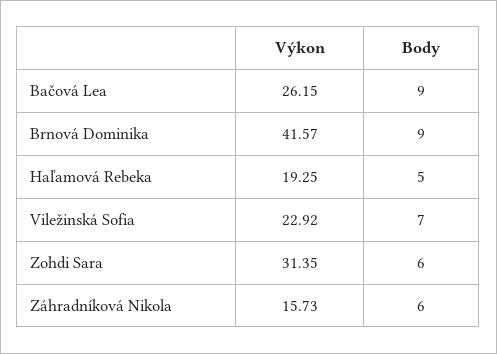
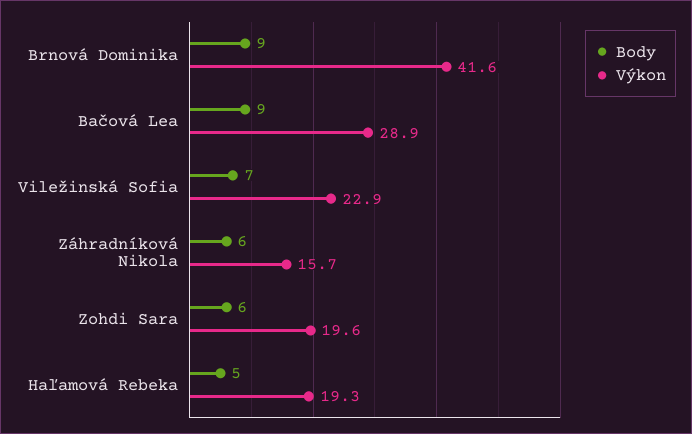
  {
    "Výkon": {
-     "Bačová Lea": 26.15,
+     "Bačová Lea": 28.9,
      "Brnová Dominika": 41.57,
      "Haľamová Rebeka": 19.25,
      "Viležinská Sofia": 22.92,
-     "Zohdi Sara": 31.35,
+     "Zohdi Sara": 19.6,
      "Záhradníková Nikola": 15.73
    },
    "Body": {
      "Bačová Lea": 9,
      "Brnová Dominika": 9,
      "Haľamová Rebeka": 5,
      "Viležinská Sofia": 7,
      "Zohdi Sara": 6,
      "Záhradníková Nikola": 6
    }
  }

